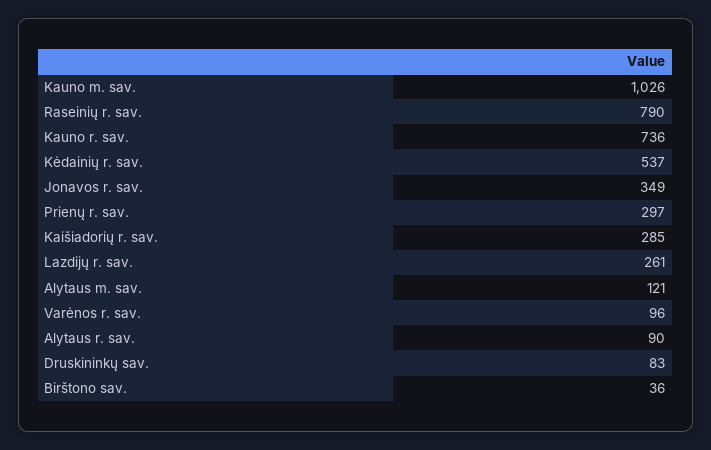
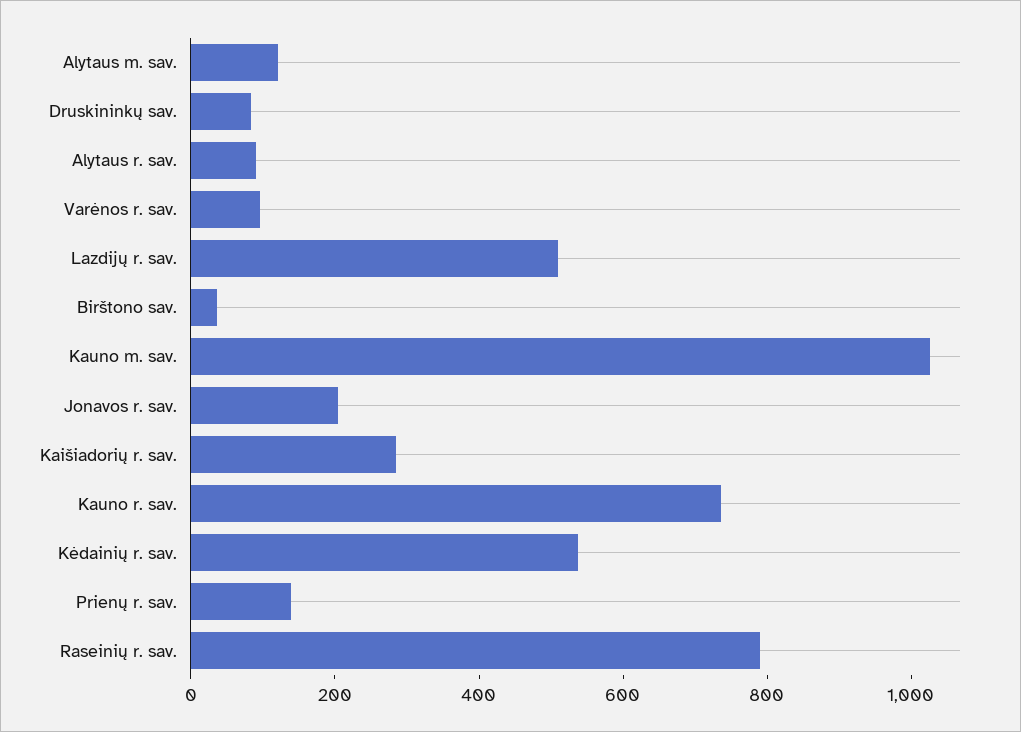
  {
    "Kauno m. sav.": 1026,
    "Raseinių r. sav.": 790,
    "Kauno r. sav.": 736,
    "Kėdainių r. sav.": 537,
-   "Jonavos r. sav.": 349,
+   "Jonavos r. sav.": 200,
-   "Prienų r. sav.": 297,
+   "Prienų r. sav.": 150,
    "Kaišiadorių r. sav.": 285,
-   "Lazdijų r. sav.": 261,
+   "Lazdijų r. sav.": 500,
    "Alytaus m. sav.": 121,
    "Varėnos r. sav.": 96,
    "Alytaus r. sav.": 90,
    "Druskininkų sav.": 83,
    "Birštono sav.": 36
  }

